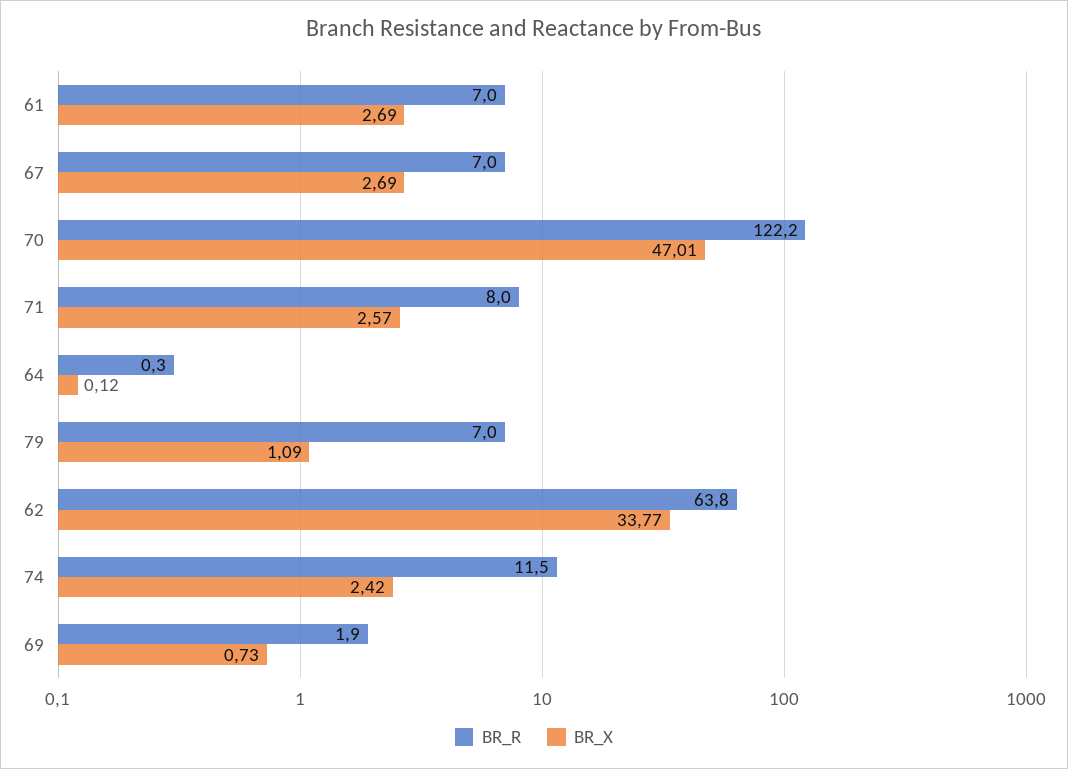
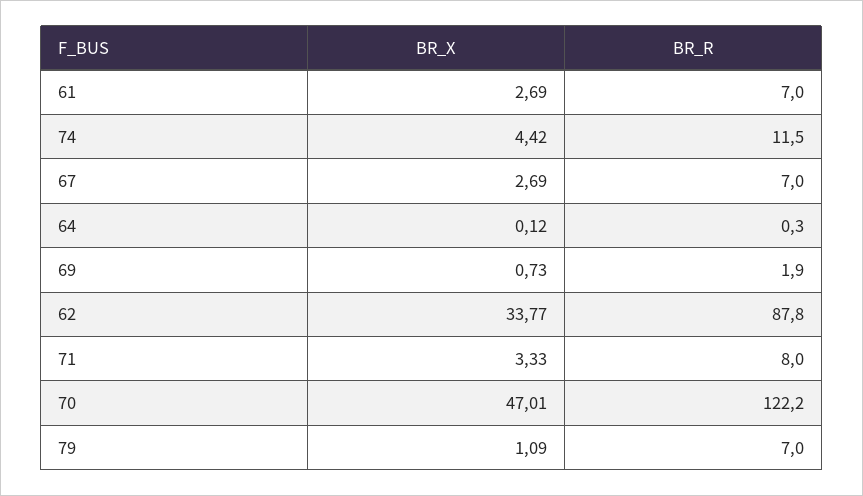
  {
    "BR_R": {
      "61": 7,
      "67": 7,
      "70": 122.2,
      "71": 8,
      "64": 0.3,
      "79": 7,
-     "62": 63.8,
+     "62": 87.8,
      "74": 11.5,
      "69": 1.9
    },
    "BR_X": {
      "61": 2.69,
      "67": 2.69,
      "70": 47.01,
-     "71": 2.57,
+     "71": 3.33,
      "64": 0.12,
      "79": 1.09,
      "62": 33.77,
-     "74": 2.42,
+     "74": 4.42,
      "69": 0.73
    }
  }

